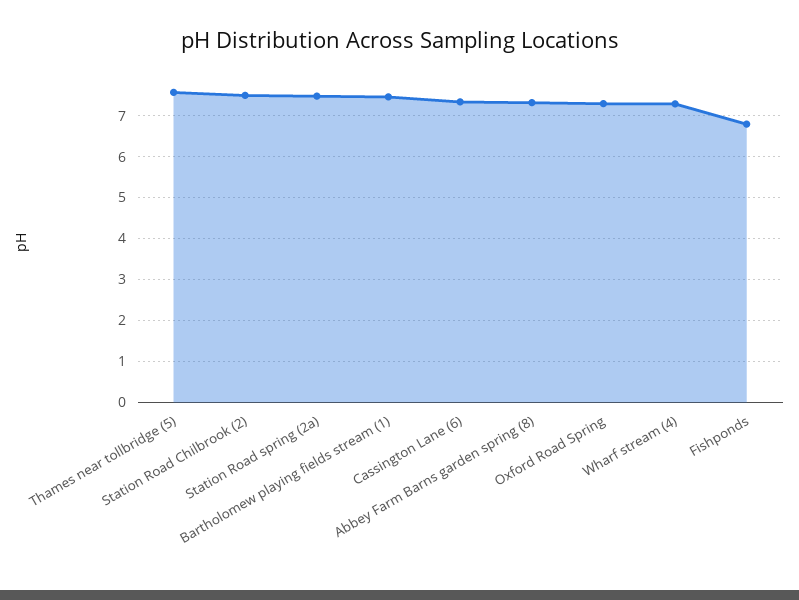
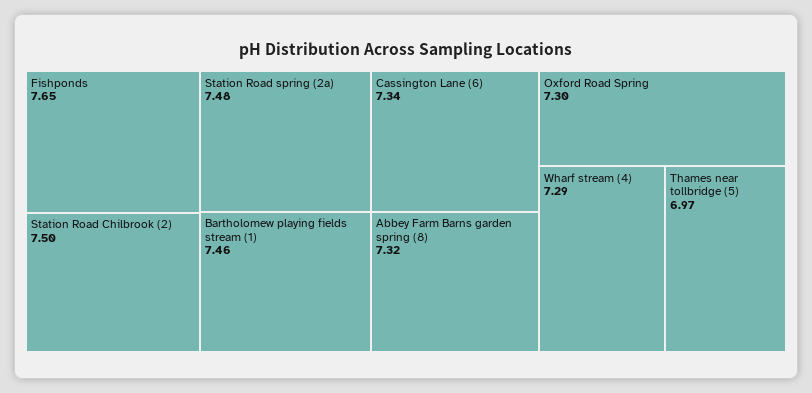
  {
-   "Thames near tollbridge (5)": 7.6,
+   "Thames near tollbridge (5)": 6.97,
    "Station Road Chilbrook (2)": 7.5,
    "Station Road spring (2a)": 7.48,
    "Bartholomew playing fields stream (1)": 7.46,
    "Cassington Lane (6)": 7.34,
    "Abbey Farm Barns garden spring (8)": 7.32,
    "Oxford Road Spring": 7.3,
    "Wharf stream (4)": 7.29,
-   "Fishponds": 6.8
+   "Fishponds": 7.65
  }

